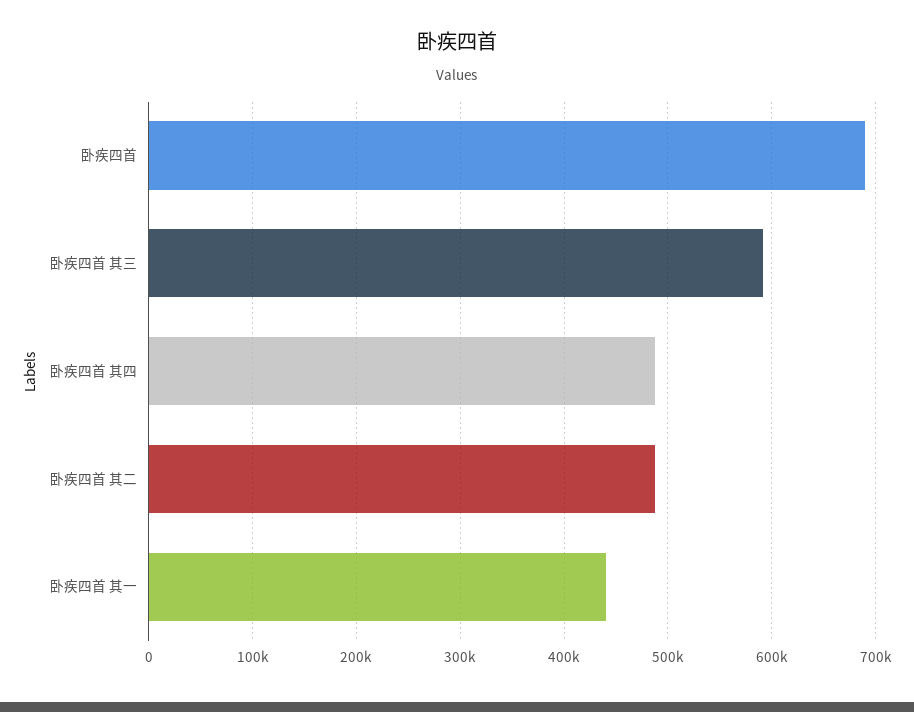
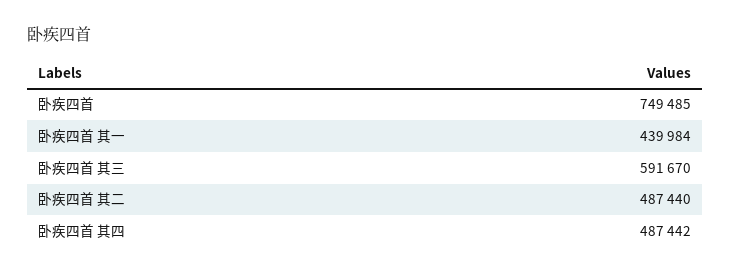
  {
-   "卧疾四首": 690000,
+   "卧疾四首": 749485,
    "卧疾四首 其三": 591670,
    "卧疾四首 其四": 487442,
    "卧疾四首 其二": 487440,
    "卧疾四首 其一": 439984
  }

